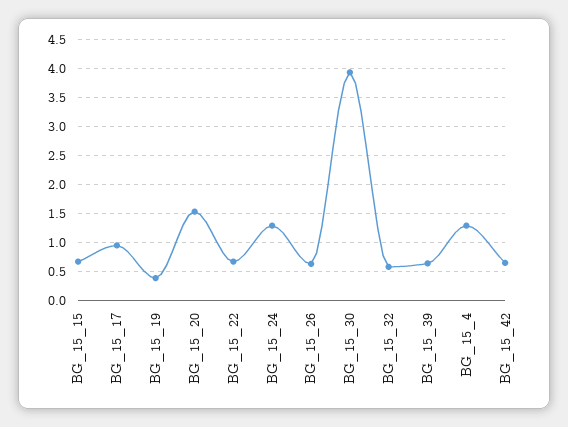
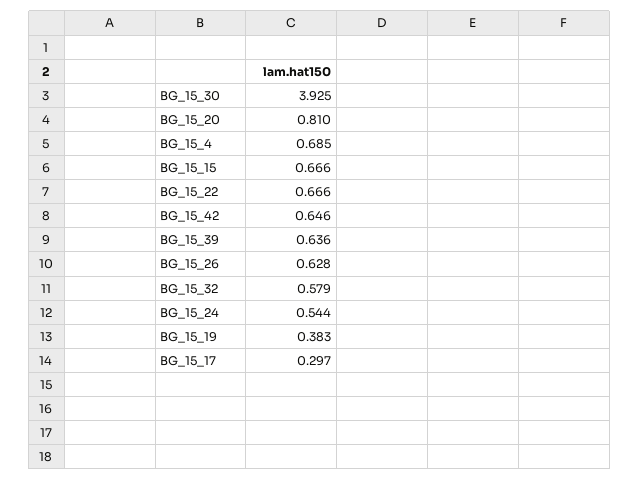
  {
    "BG_15_15": 0.666,
-   "BG_15_17": 1,
+   "BG_15_17": 0.297,
    "BG_15_19": 0.383,
-   "BG_15_20": 1.5,
+   "BG_15_20": 0.81,
    "BG_15_22": 0.666,
-   "BG_15_24": 1.25,
+   "BG_15_24": 0.544,
    "BG_15_26": 0.628,
    "BG_15_30": 3.925,
    "BG_15_32": 0.579,
    "BG_15_39": 0.636,
-   "BG_15_4": 1.25,
+   "BG_15_4": 0.685,
    "BG_15_42": 0.646
  }

